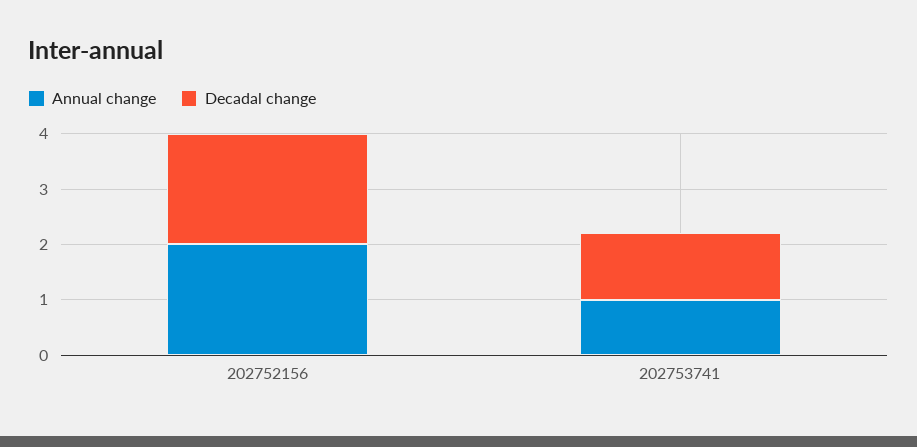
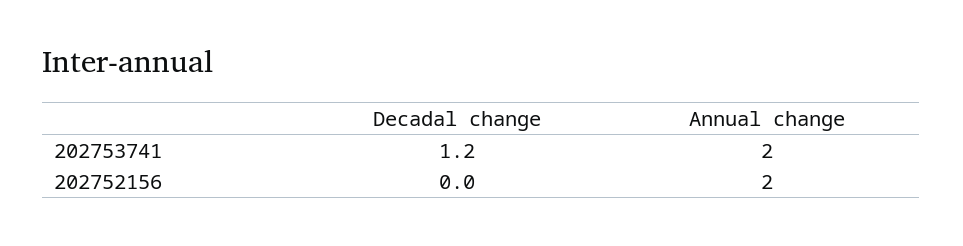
  {
    "Annual change": {
      "202752156": 2,
-     "202753741": 1
+     "202753741": 2
    },
    "Decadal change": {
-     "202752156": 2,
+     "202752156": 0,
      "202753741": 1.2
    }
  }

